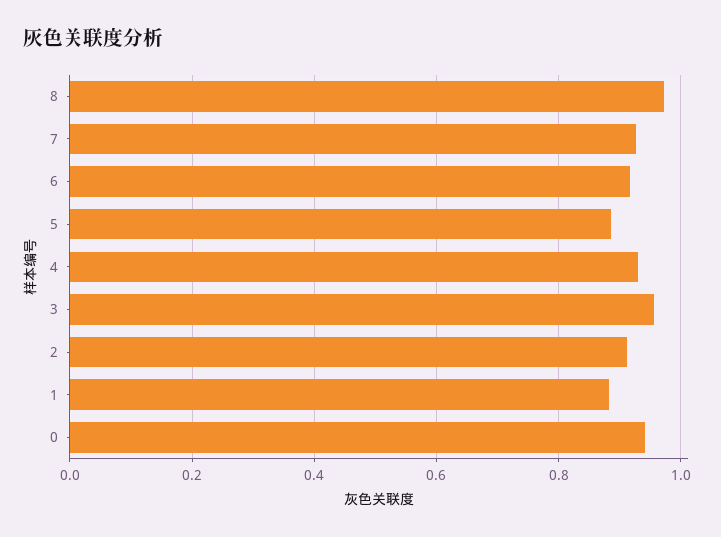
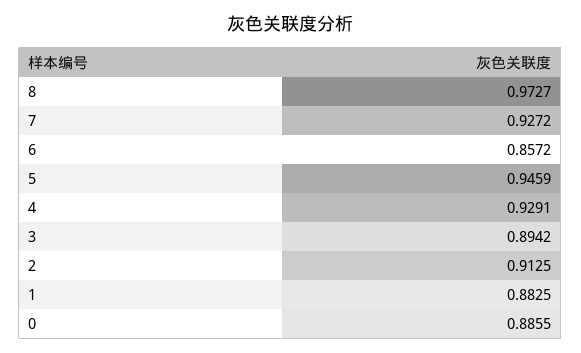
  {
    "8": 0.9727,
    "7": 0.9272,
-   "6": 0.92,
+   "6": 0.8572,
-   "5": 0.88,
+   "5": 0.9459,
    "4": 0.9291,
-   "3": 0.96,
+   "3": 0.8942,
    "2": 0.9125,
    "1": 0.8825,
-   "0": 0.94
+   "0": 0.8855
  }

